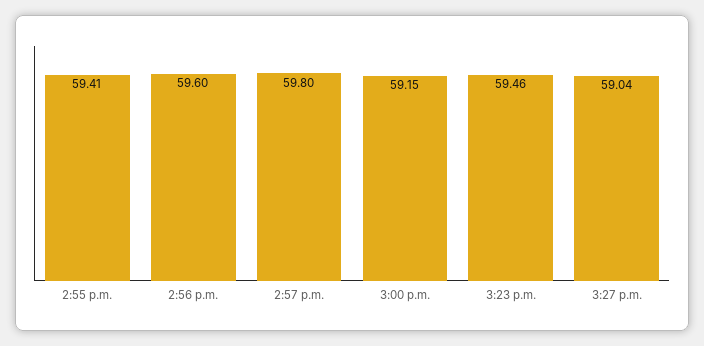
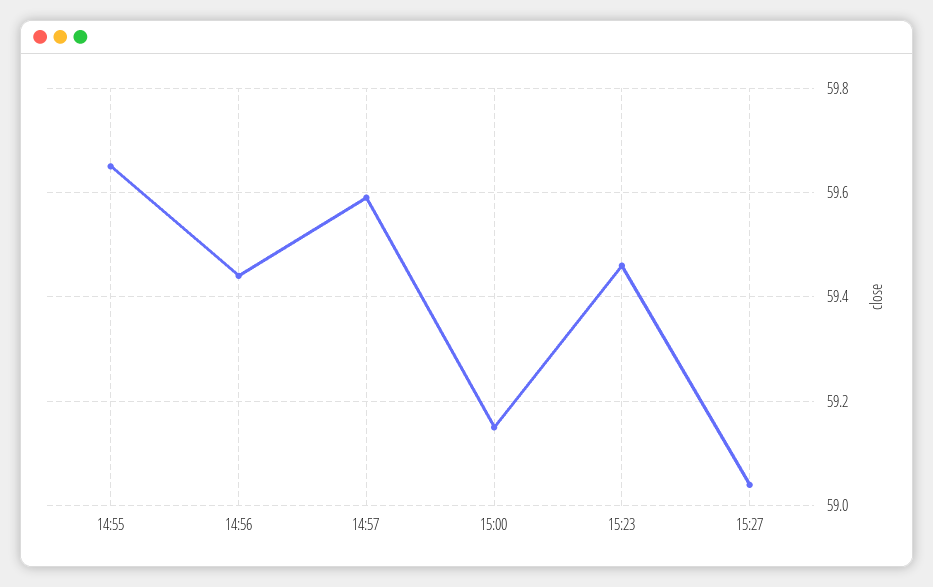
  {
-   "2:55 p.m.": 59.41,
+   "2:55 p.m.": 59.65,
-   "2:56 p.m.": 59.6,
+   "2:56 p.m.": 59.45,
-   "2:57 p.m.": 59.8,
+   "2:57 p.m.": 59.6,
    "3:00 p.m.": 59.15,
    "3:23 p.m.": 59.46,
    "3:27 p.m.": 59.04
  }

